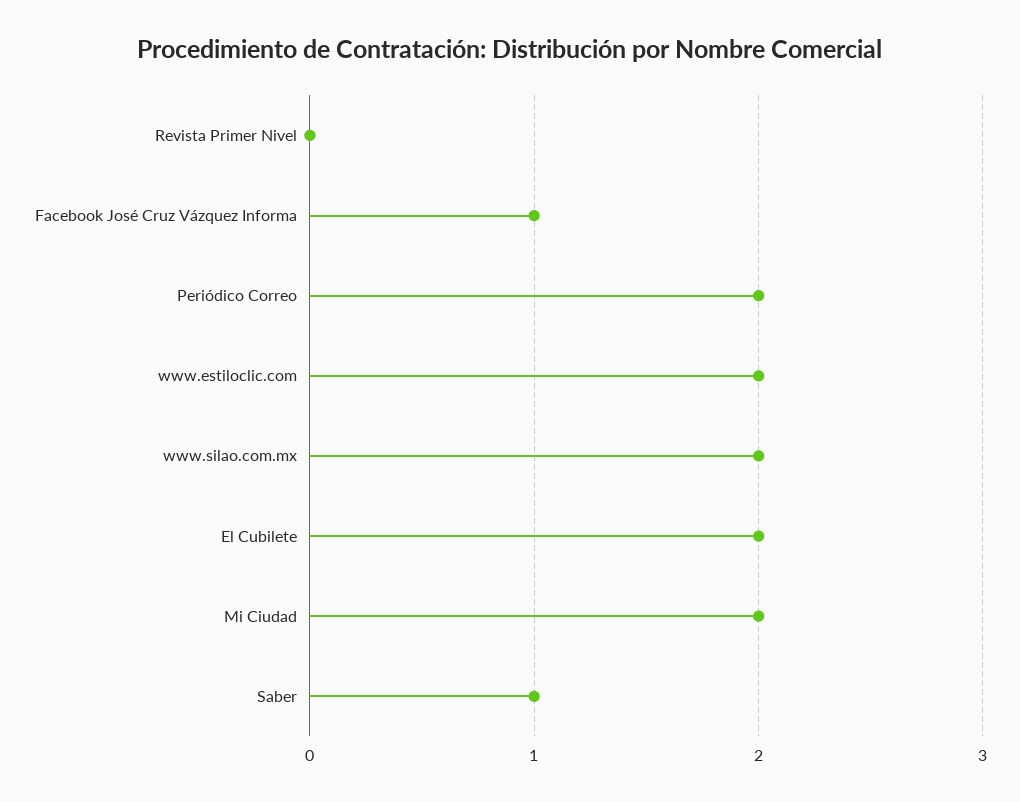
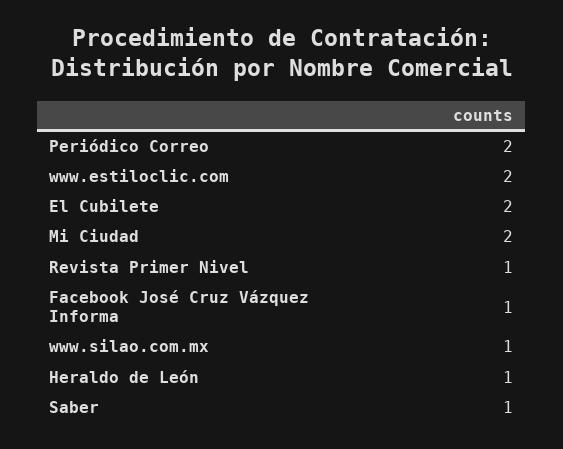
  {
-   "Revista Primer Nivel": 0,
+   "Revista Primer Nivel": 1,
    "Facebook José Cruz Vázquez Informa": 1,
    "Periódico Correo": 2,
    "www.estiloclic.com": 2,
-   "www.silao.com.mx": 2,
+   "www.silao.com.mx": 1,
    "El Cubilete": 2,
    "Mi Ciudad": 2,
-   "Saber": 1
+   "Saber": 1,
+   "Heraldo de León": 1
  }

